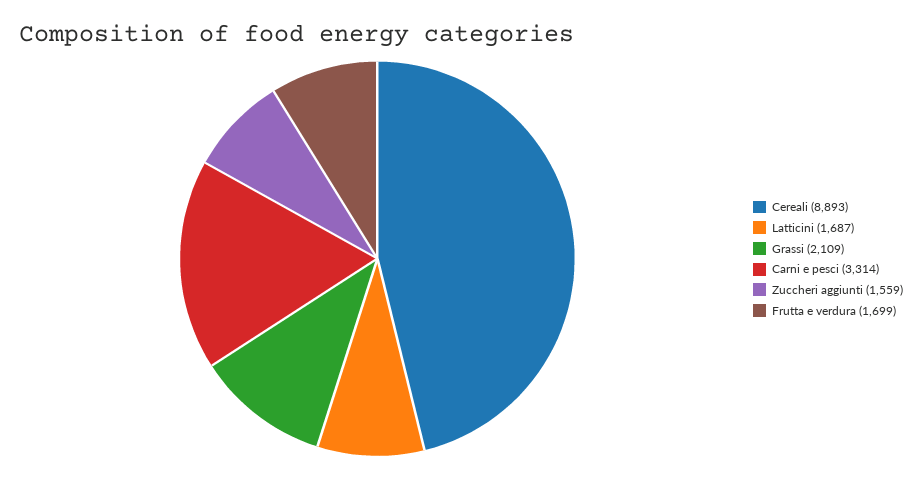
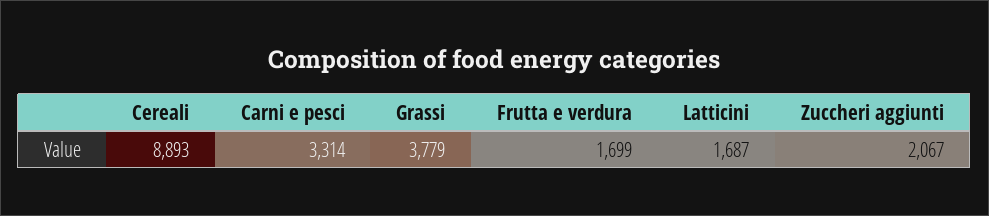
  {
    "Cereali": 8893,
    "Latticini": 1687,
-   "Grassi": 2109,
+   "Grassi": 3779,
    "Carni e pesci": 3314,
-   "Zuccheri aggiunti": 1559,
+   "Zuccheri aggiunti": 2067,
    "Frutta e verdura": 1699
  }

